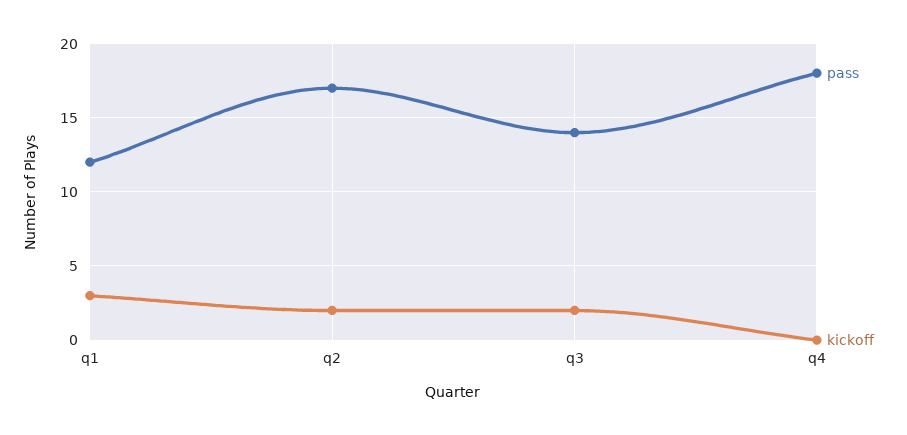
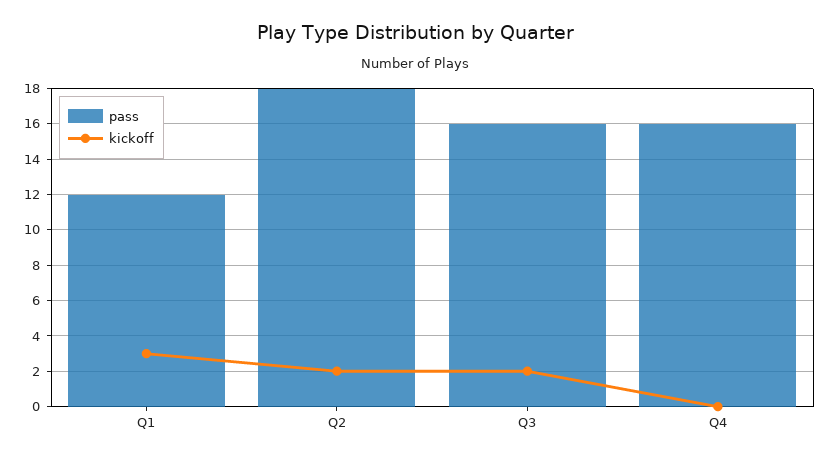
  {
    "pass": {
      "q1": 12,
-     "q2": 17,
+     "q2": 18,
-     "q3": 14,
+     "q3": 16,
-     "q4": 18
+     "q4": 16
    },
    "kickoff": {
      "q1": 3,
      "q2": 2,
      "q3": 2,
      "q4": 0
    }
  }

